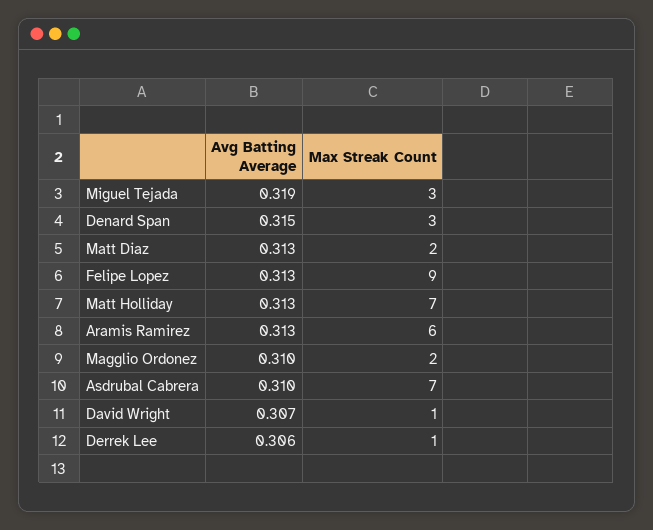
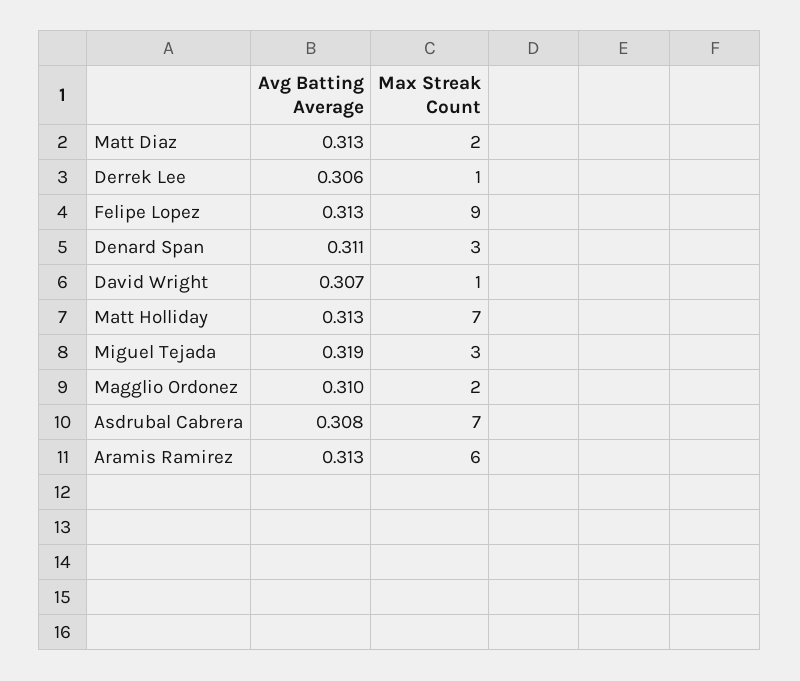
  {
    "Avg Batting Average": {
      "Miguel Tejada": 0.319,
-     "Denard Span": 0.315,
+     "Denard Span": 0.311,
      "Matt Diaz": 0.313,
      "Felipe Lopez": 0.313,
      "Matt Holliday": 0.313,
      "Aramis Ramirez": 0.313,
      "Magglio Ordonez": 0.31,
-     "Asdrubal Cabrera": 0.31,
+     "Asdrubal Cabrera": 0.308,
      "David Wright": 0.307,
      "Derrek Lee": 0.306
    },
    "Max Streak Count": {
      "Miguel Tejada": 3,
      "Denard Span": 3,
      "Matt Diaz": 2,
      "Felipe Lopez": 9,
      "Matt Holliday": 7,
      "Aramis Ramirez": 6,
      "Magglio Ordonez": 2,
      "Asdrubal Cabrera": 7,
      "David Wright": 1,
      "Derrek Lee": 1
    }
  }

